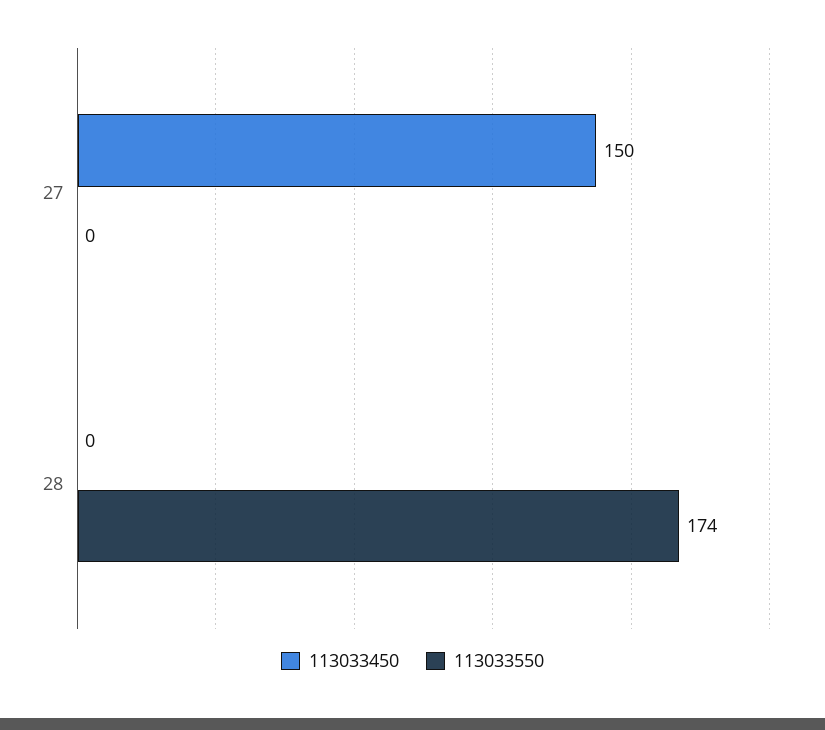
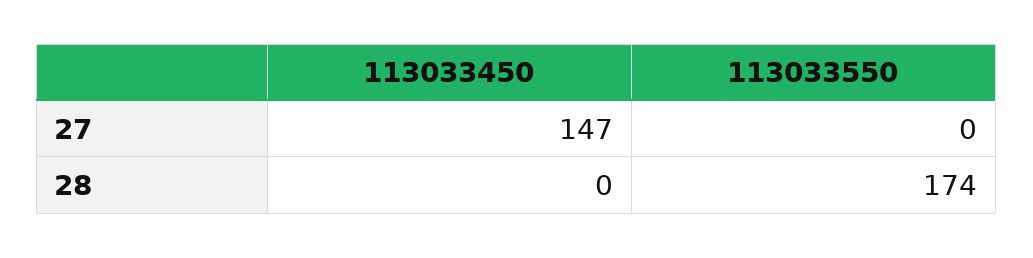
  {
    "113033450": {
-     "27": 150,
+     "27": 147,
      "28": 0
    },
    "113033550": {
      "27": 0,
      "28": 174
    }
  }

